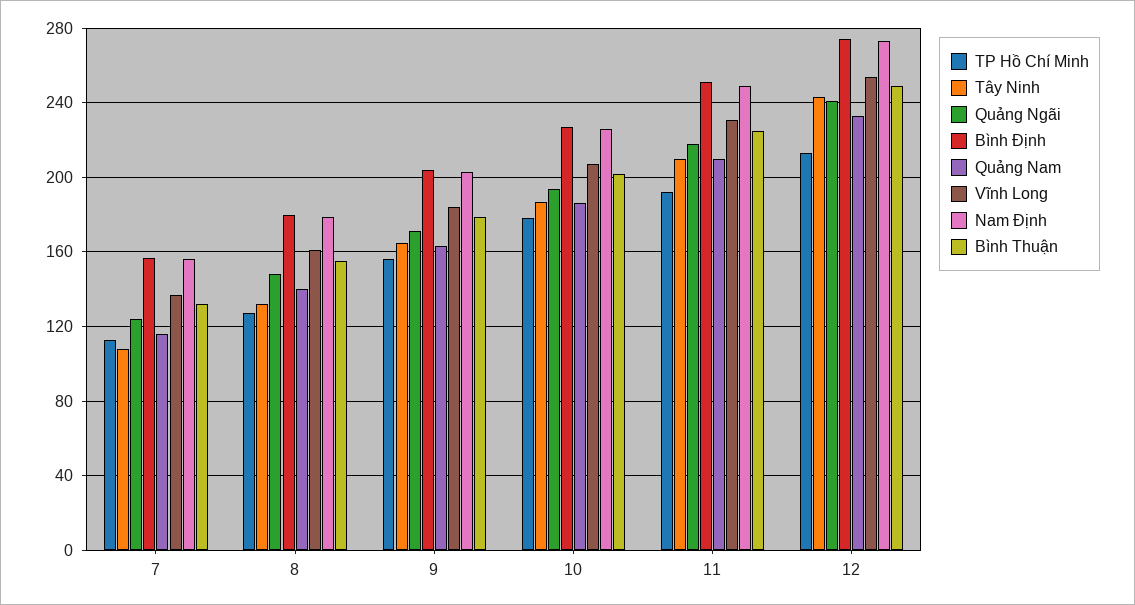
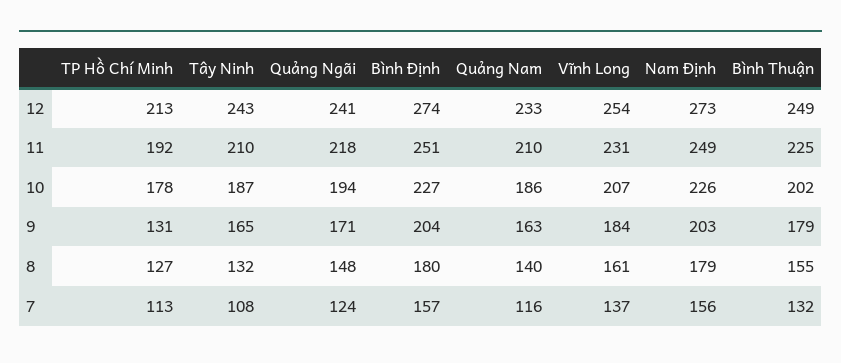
  {
    "TP Hồ Chí Minh": {
      "7": 113,
      "8": 127,
-     "9": 155,
+     "9": 131,
      "10": 178,
      "11": 192,
      "12": 213
    },
    "Tây Ninh": {
      "7": 108,
      "8": 132,
      "9": 165,
      "10": 187,
      "11": 210,
      "12": 243
    },
    "Quảng Ngãi": {
      "7": 124,
      "8": 148,
      "9": 171,
      "10": 194,
      "11": 218,
      "12": 241
    },
    "Bình Định": {
      "7": 157,
      "8": 180,
      "9": 204,
      "10": 227,
      "11": 251,
      "12": 274
    },
    "Quảng Nam": {
      "7": 116,
      "8": 140,
      "9": 163,
      "10": 186,
      "11": 210,
      "12": 233
    },
    "Vĩnh Long": {
      "7": 137,
      "8": 161,
      "9": 184,
      "10": 207,
      "11": 231,
      "12": 254
    },
    "Nam Định": {
      "7": 156,
      "8": 179,
      "9": 203,
      "10": 226,
      "11": 249,
      "12": 273
    },
    "Bình Thuận": {
      "7": 132,
      "8": 155,
      "9": 179,
      "10": 202,
      "11": 225,
      "12": 249
    }
  }

